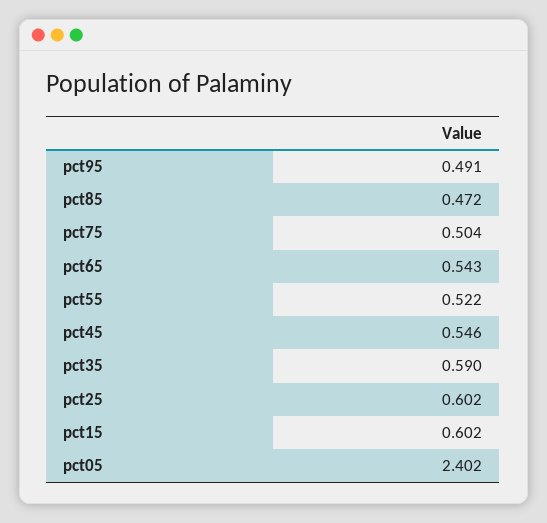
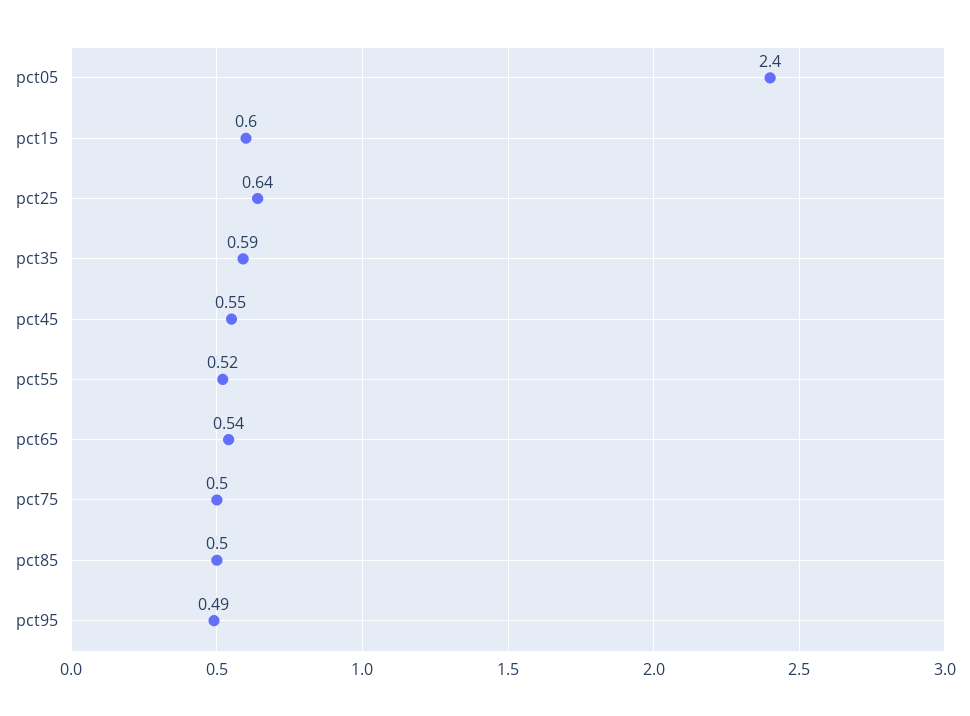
  {
    "pct95": 0.491,
-   "pct85": 0.472,
+   "pct85": 0.5,
    "pct75": 0.504,
    "pct65": 0.543,
    "pct55": 0.522,
    "pct45": 0.546,
    "pct35": 0.59,
-   "pct25": 0.602,
+   "pct25": 0.64,
    "pct15": 0.602,
    "pct05": 2.402
  }

